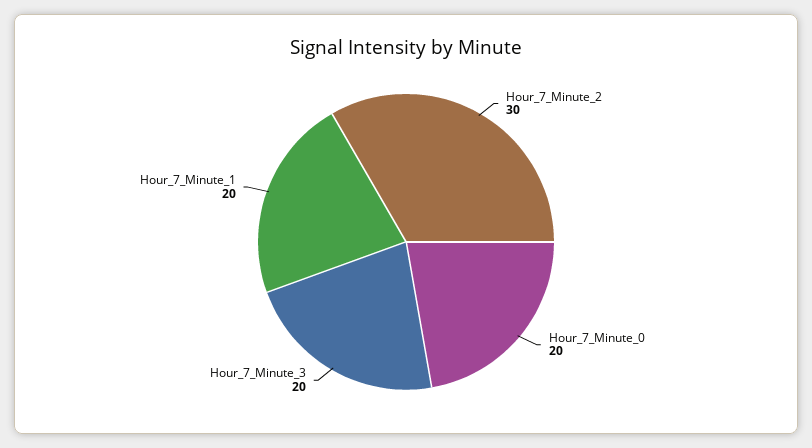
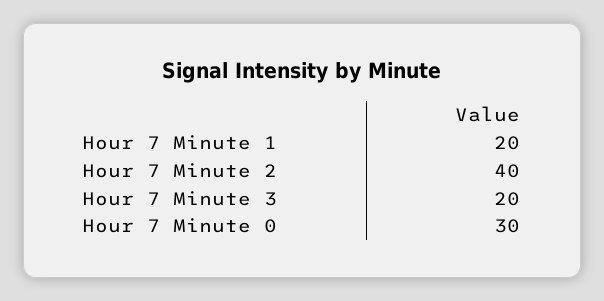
  {
-   "Hour_7_Minute_2": 30,
+   "Hour_7_Minute_2": 40,
-   "Hour_7_Minute_0": 20,
+   "Hour_7_Minute_0": 30,
    "Hour_7_Minute_3": 20,
    "Hour_7_Minute_1": 20
  }

